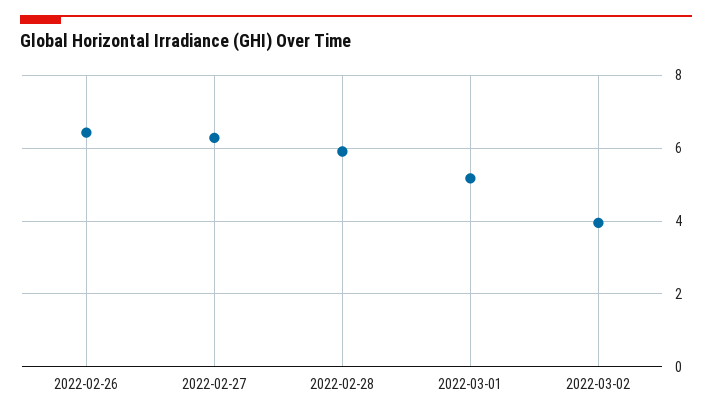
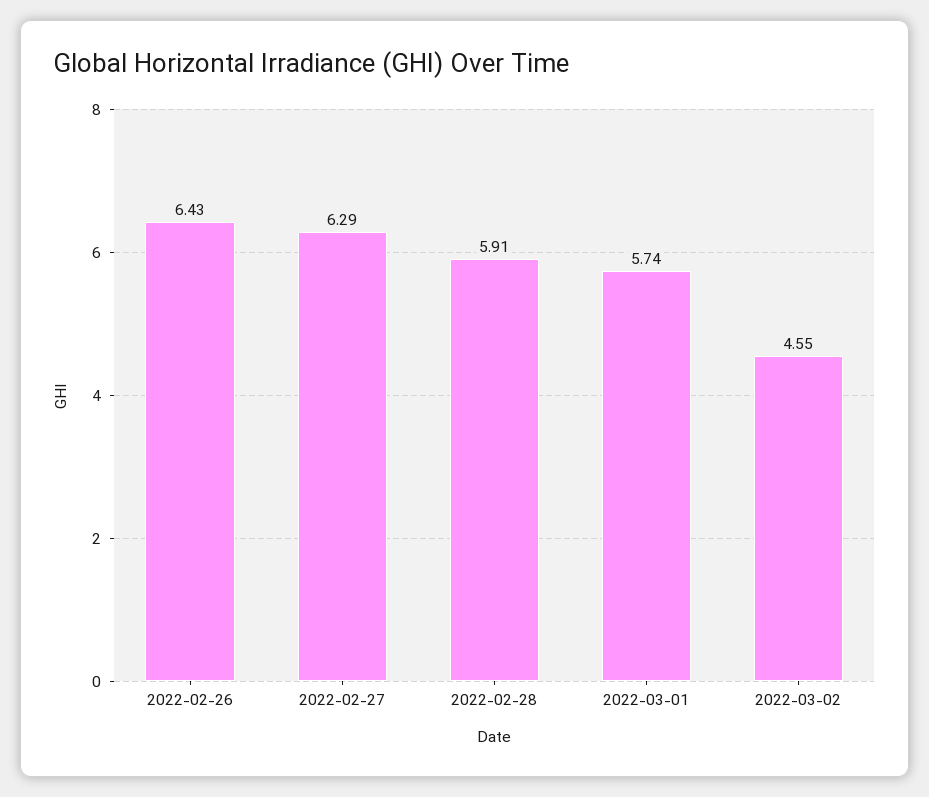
  {
    "2022-02-26": 6.43,
    "2022-02-27": 6.29,
    "2022-02-28": 5.91,
-   "2022-03-01": 5.2,
+   "2022-03-01": 5.74,
-   "2022-03-02": 4
+   "2022-03-02": 4.55
  }

